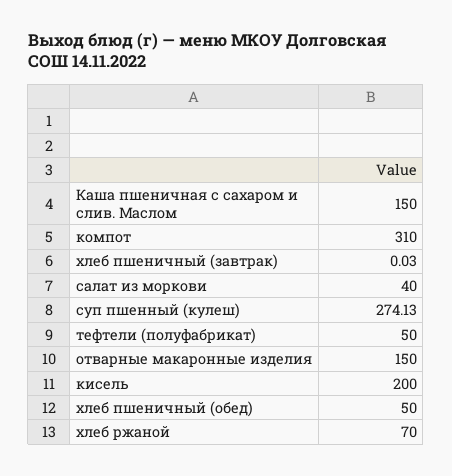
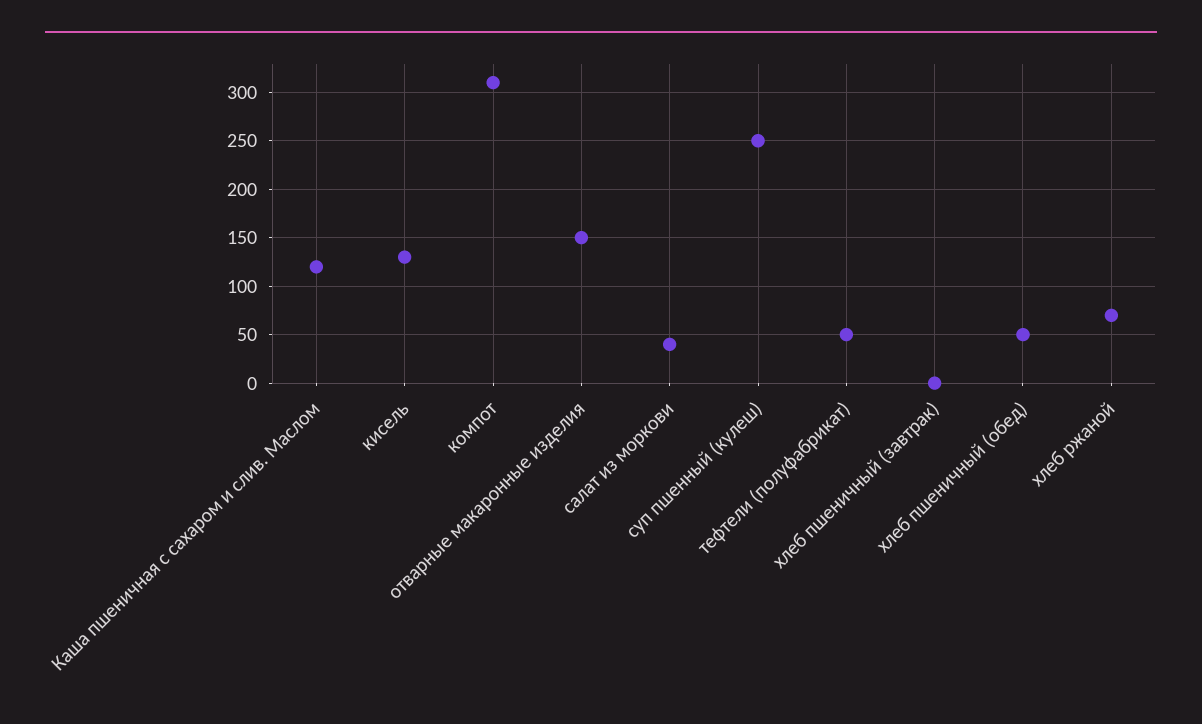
  {
-   "Каша пшеничная с сахаром и слив. Маслом": 150,
+   "Каша пшеничная с сахаром и слив. Маслом": 120,
    "компот": 310,
    "хлеб пшеничный (завтрак)": 0.03,
    "салат из моркови": 40,
-   "суп пшенный (кулеш)": 274.13,
+   "суп пшенный (кулеш)": 250,
    "тефтели (полуфабрикат)": 50,
    "отварные макаронные изделия": 150,
-   "кисель": 200,
+   "кисель": 130,
    "хлеб пшеничный (обед)": 50,
    "хлеб ржаной": 70
  }

